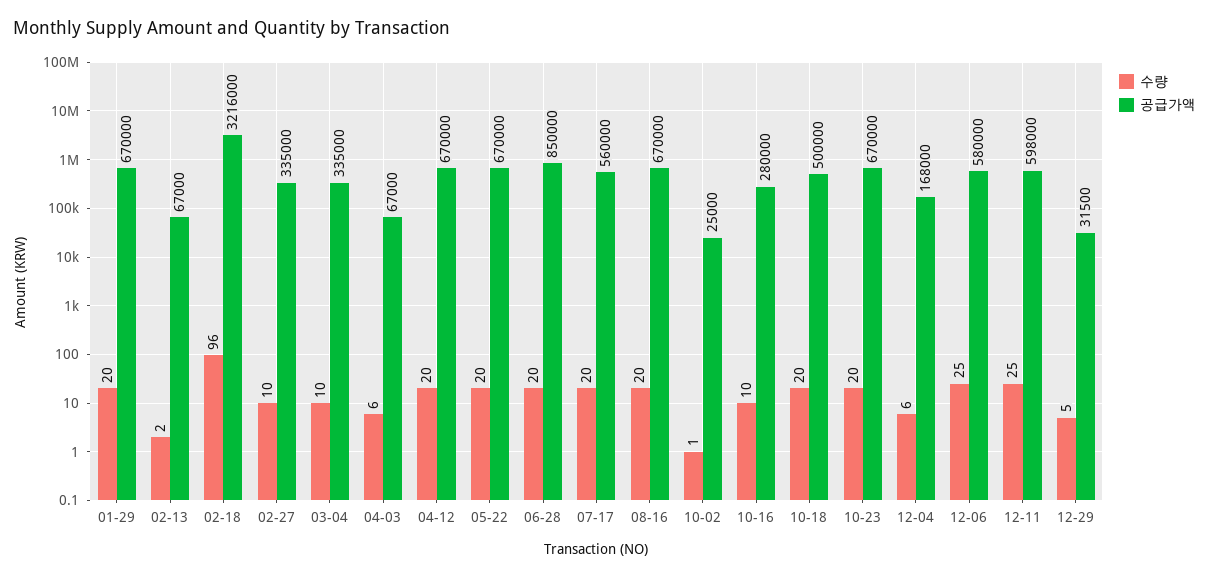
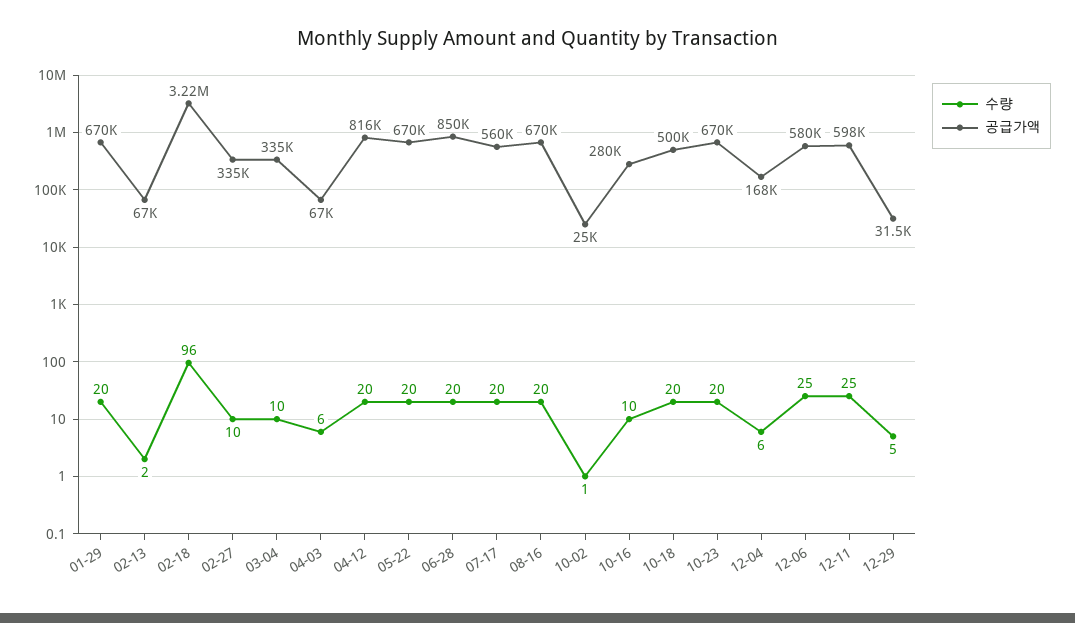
  {
    "수량": {
      "01-29": 20,
      "02-13": 2,
      "02-18": 96,
      "02-27": 10,
      "03-04": 10,
      "04-03": 6,
      "04-12": 20,
      "05-22": 20,
      "06-28": 20,
      "07-17": 20,
      "08-16": 20,
      "10-02": 1,
      "10-16": 10,
      "10-18": 20,
      "10-23": 20,
      "12-04": 6,
      "12-06": 25,
      "12-11": 25,
      "12-29": 5
    },
    "공급가액": {
      "01-29": 670000,
      "02-13": 67000,
      "02-18": 3216000,
      "02-27": 335000,
      "03-04": 335000,
      "04-03": 67000,
-     "04-12": 670000,
+     "04-12": 816000,
      "05-22": 670000,
      "06-28": 850000,
      "07-17": 560000,
      "08-16": 670000,
      "10-02": 25000,
      "10-16": 280000,
      "10-18": 500000,
      "10-23": 670000,
      "12-04": 168000,
      "12-06": 580000,
      "12-11": 598000,
      "12-29": 31500
    }
  }

